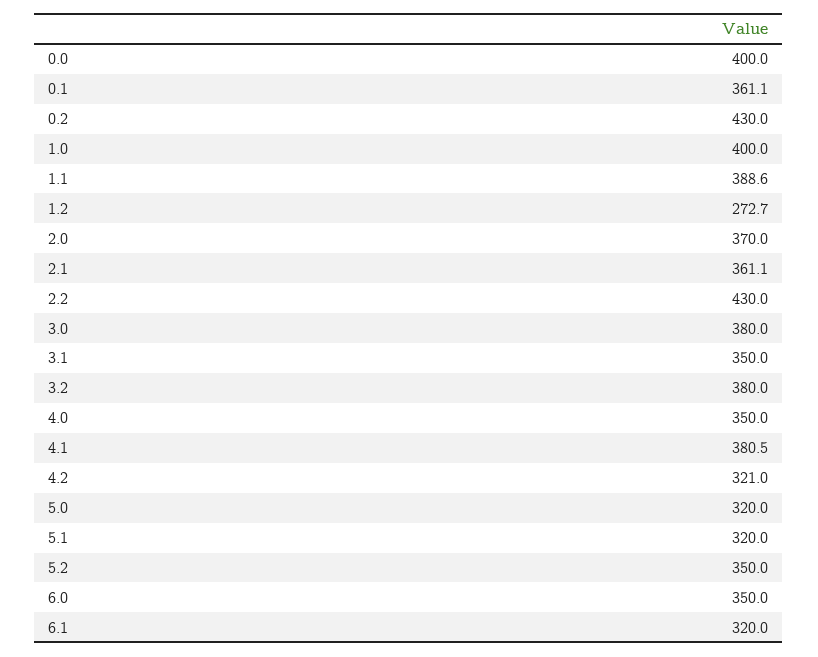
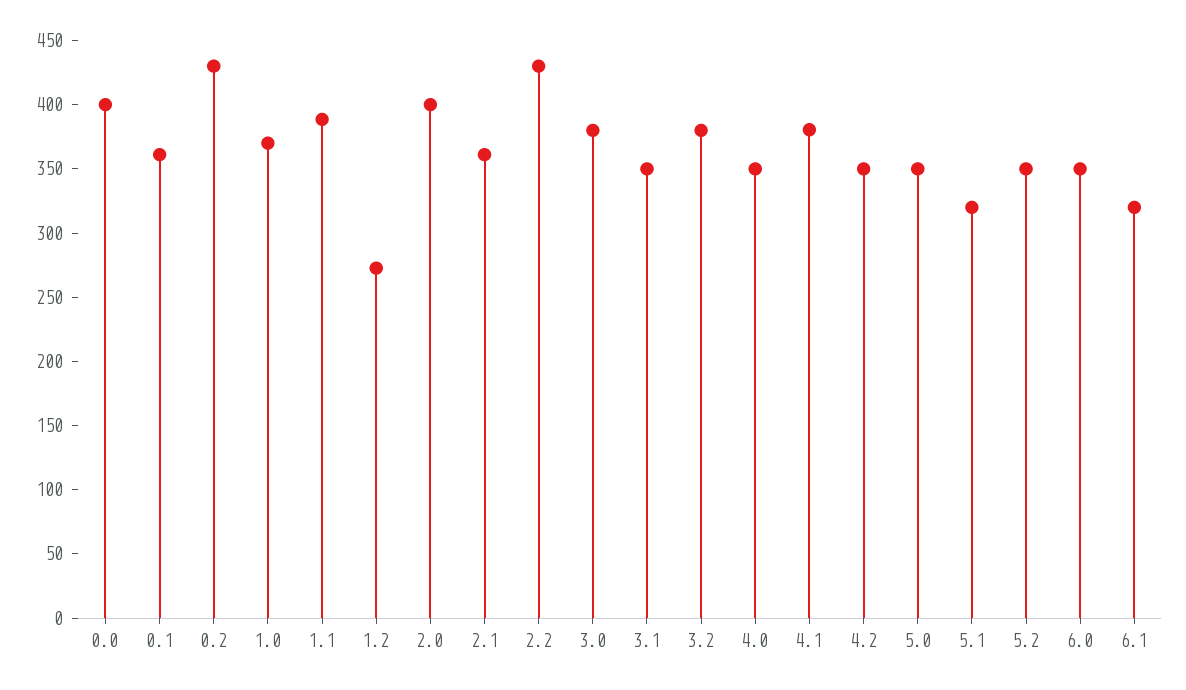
  {
    "0.0": 400,
    "0.1": 361.1,
    "0.2": 430,
-   "1.0": 400,
+   "1.0": 370,
    "1.1": 388.6,
    "1.2": 272.7,
-   "2.0": 370,
+   "2.0": 400,
    "2.1": 361.1,
    "2.2": 430,
    "3.0": 380,
    "3.1": 350,
    "3.2": 380,
    "4.0": 350,
    "4.1": 380.5,
-   "4.2": 321,
+   "4.2": 350,
-   "5.0": 320,
+   "5.0": 350,
    "5.1": 320,
    "5.2": 350,
    "6.0": 350,
    "6.1": 320
  }

